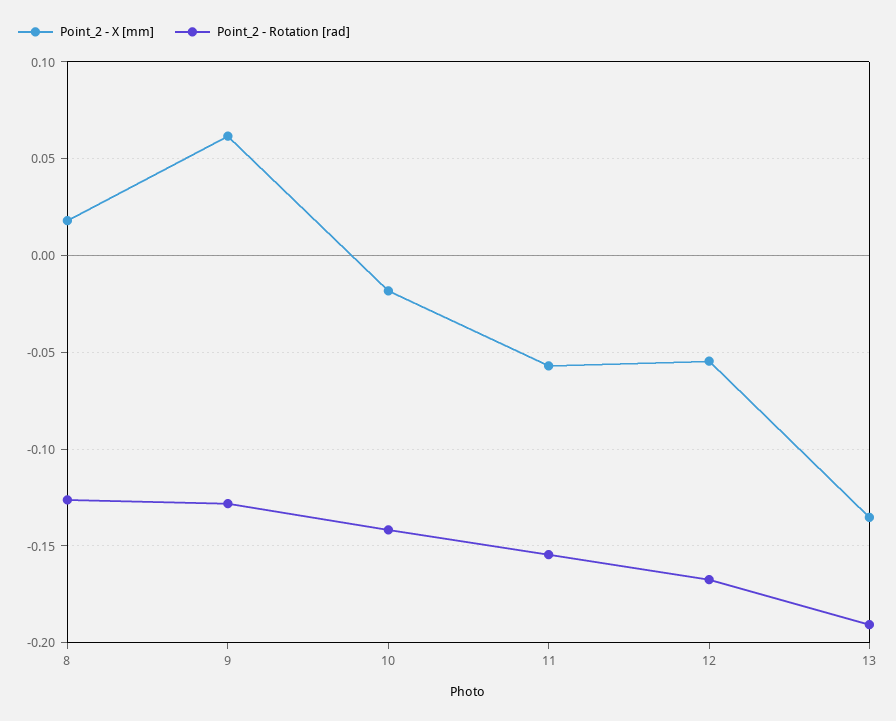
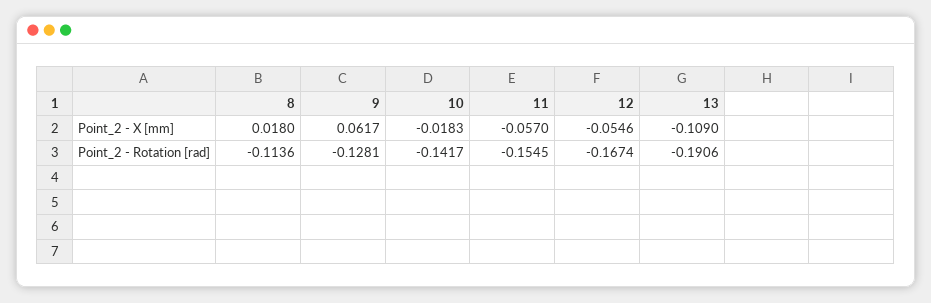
  {
    "Point_2 - X [mm]": {
      "8": 0.018,
      "9": 0.0617,
      "10": -0.0183,
      "11": -0.057,
      "12": -0.0546,
-     "13": -0.135
+     "13": -0.109
    },
    "Point_2 - Rotation [rad]": {
-     "8": -0.125,
+     "8": -0.1136,
      "9": -0.1281,
      "10": -0.1417,
      "11": -0.1545,
      "12": -0.1674,
      "13": -0.1906
    }
  }

